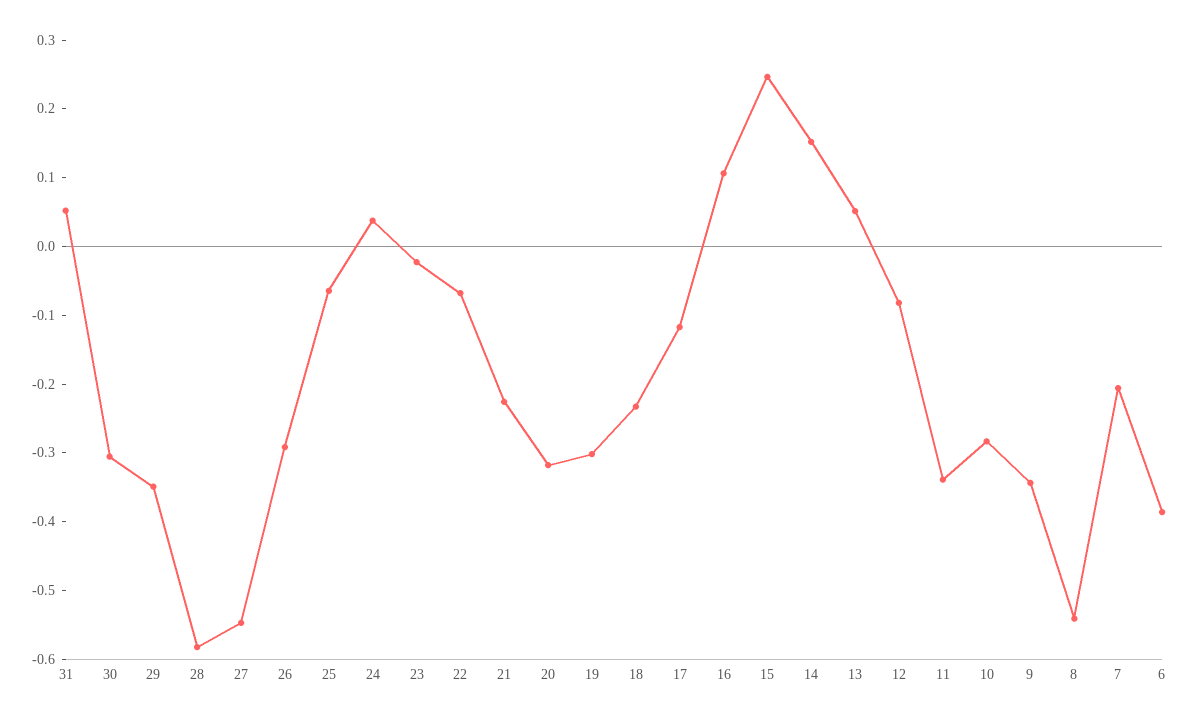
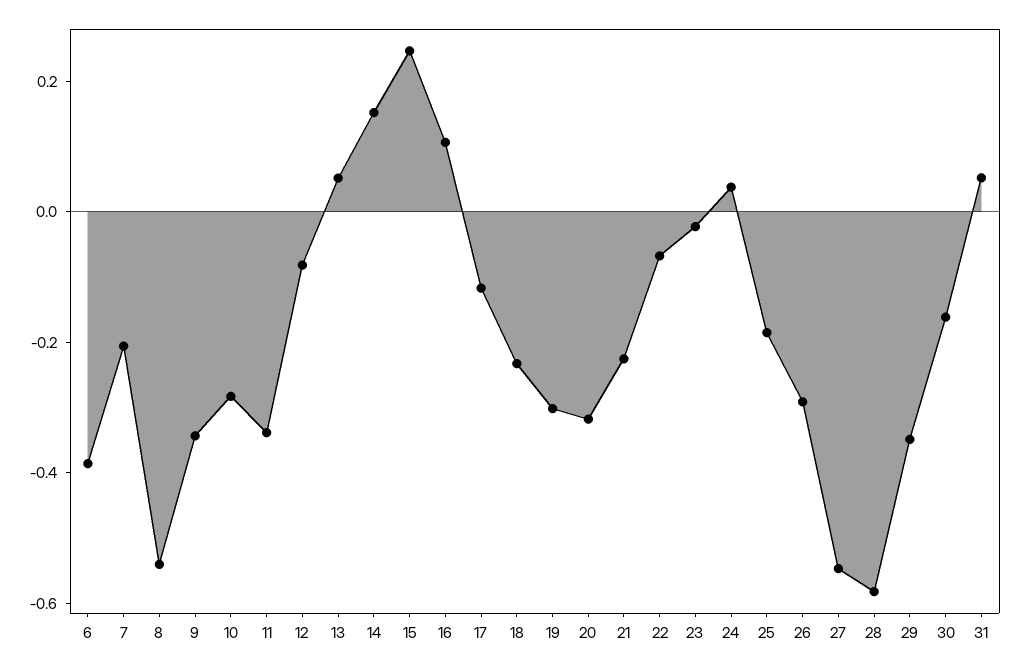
  {
    "31": 0.06,
-   "30": -0.3,
+   "30": -0.15,
    "29": -0.34,
    "28": -0.58,
    "27": -0.54,
    "26": -0.3,
-   "25": -0.06,
+   "25": -0.2,
    "24": 0.04,
    "23": -0.02,
    "22": -0.06,
    "21": -0.22,
    "20": -0.32,
    "19": -0.3,
    "18": -0.24,
    "17": -0.12,
    "16": 0.1,
    "15": 0.24,
    "14": 0.16,
    "13": 0.06,
    "12": -0.08,
    "11": -0.34,
    "10": -0.28,
    "9": -0.34,
    "8": -0.54,
    "7": -0.2,
    "6": -0.38
  }

